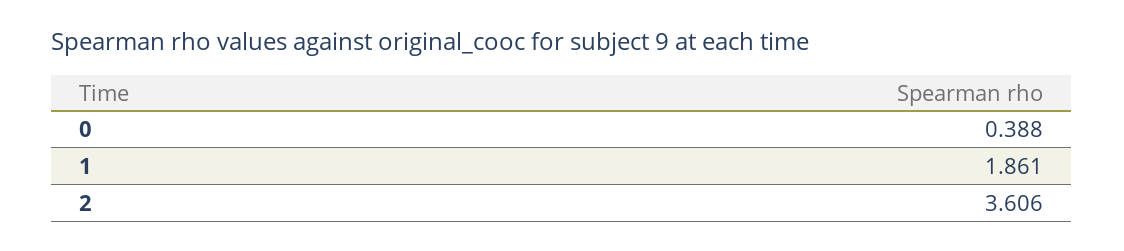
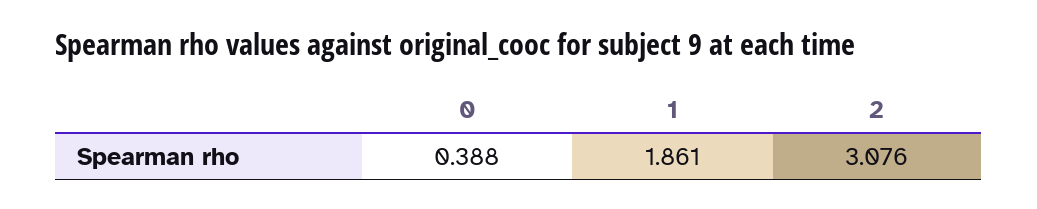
  {
    "0": 0.388,
    "1": 1.861,
-   "2": 3.606
+   "2": 3.076
  }

